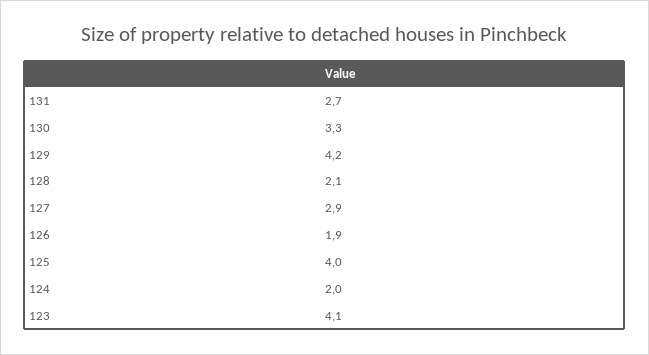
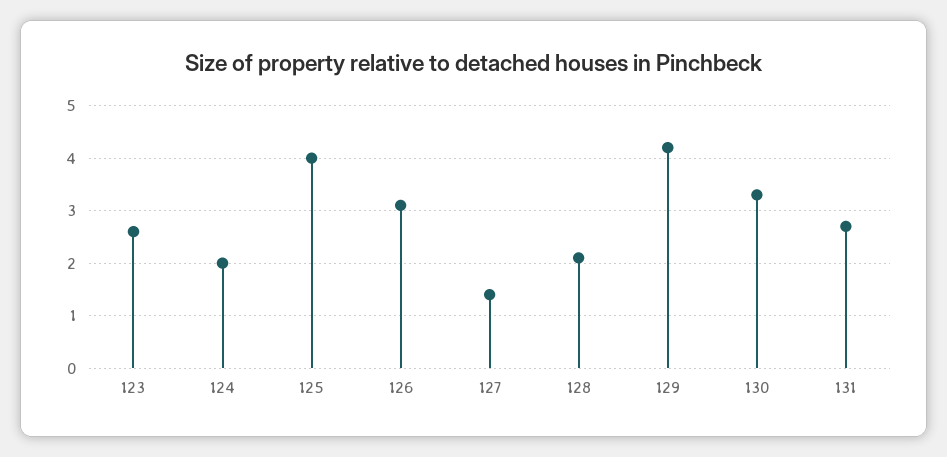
  {
    "131": 2.7,
    "130": 3.3,
    "129": 4.2,
    "128": 2.1,
-   "127": 2.9,
+   "127": 1.5,
-   "126": 1.9,
+   "126": 3,
    "125": 4,
    "124": 2,
-   "123": 4.1
+   "123": 2.5
  }

